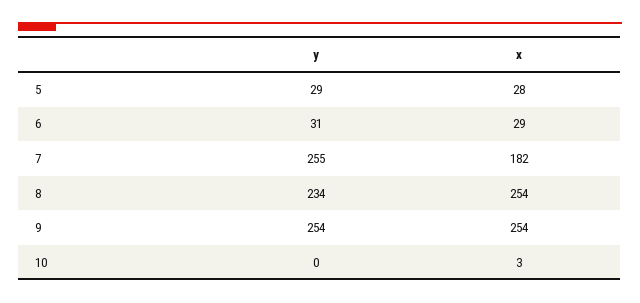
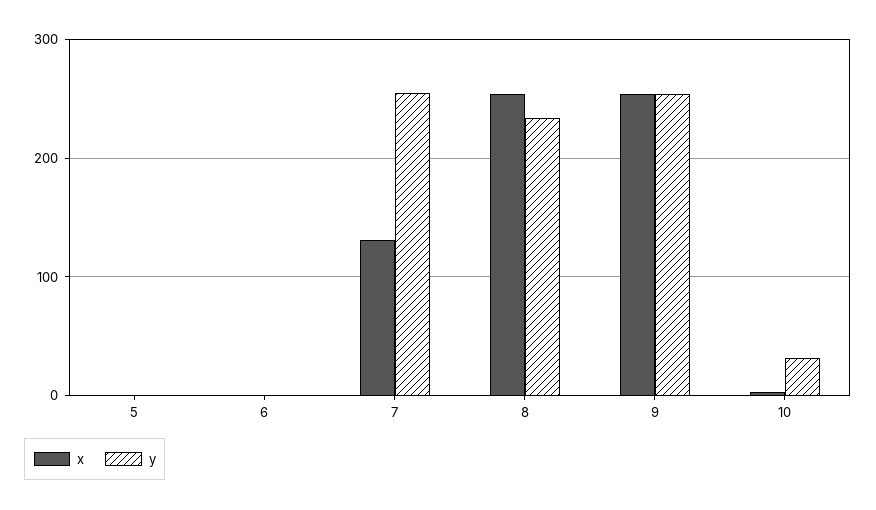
  {
    "y": {
-     "5": 29,
+     "5": 0,
-     "6": 31,
+     "6": 0,
      "7": 255,
      "8": 234,
      "9": 254,
-     "10": 0
+     "10": 30
    },
    "x": {
-     "5": 28,
+     "5": 0,
-     "6": 29,
+     "6": 0,
-     "7": 182,
+     "7": 130,
      "8": 254,
      "9": 254,
      "10": 3
    }
  }

